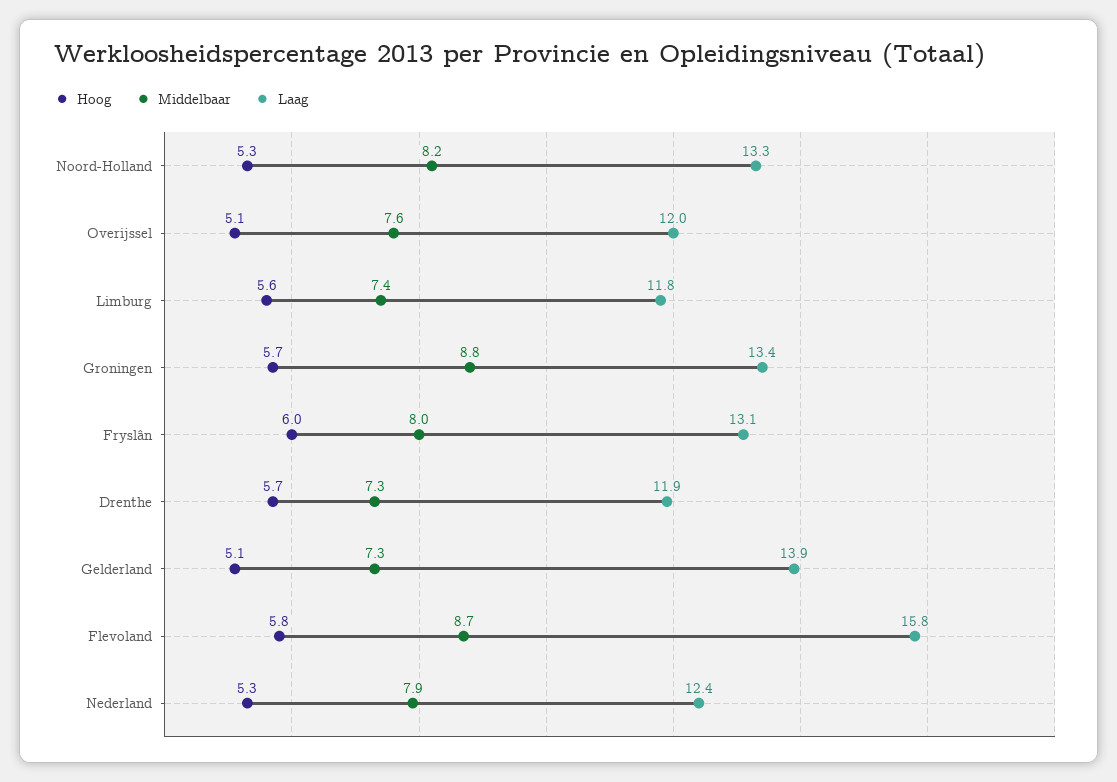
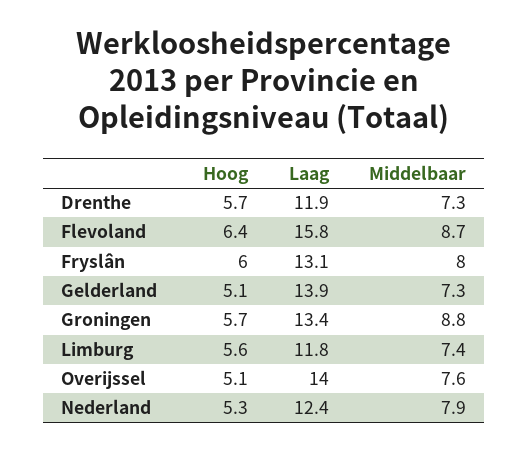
  {
    "Hoog": {
-     "Noord-Holland": 5.3,
      "Overijssel": 5.1,
      "Limburg": 5.6,
      "Groningen": 5.7,
      "Fryslân": 6,
      "Drenthe": 5.7,
      "Gelderland": 5.1,
-     "Flevoland": 5.8,
+     "Flevoland": 6.4,
      "Nederland": 5.3
    },
    "Middelbaar": {
-     "Noord-Holland": 8.2,
      "Overijssel": 7.6,
      "Limburg": 7.4,
      "Groningen": 8.8,
      "Fryslân": 8,
      "Drenthe": 7.3,
      "Gelderland": 7.3,
      "Flevoland": 8.7,
      "Nederland": 7.9
    },
    "Laag": {
-     "Noord-Holland": 13.3,
-     "Overijssel": 12,
+     "Overijssel": 14,
      "Limburg": 11.8,
      "Groningen": 13.4,
      "Fryslân": 13.1,
      "Drenthe": 11.9,
      "Gelderland": 13.9,
      "Flevoland": 15.8,
      "Nederland": 12.4
    }
  }

